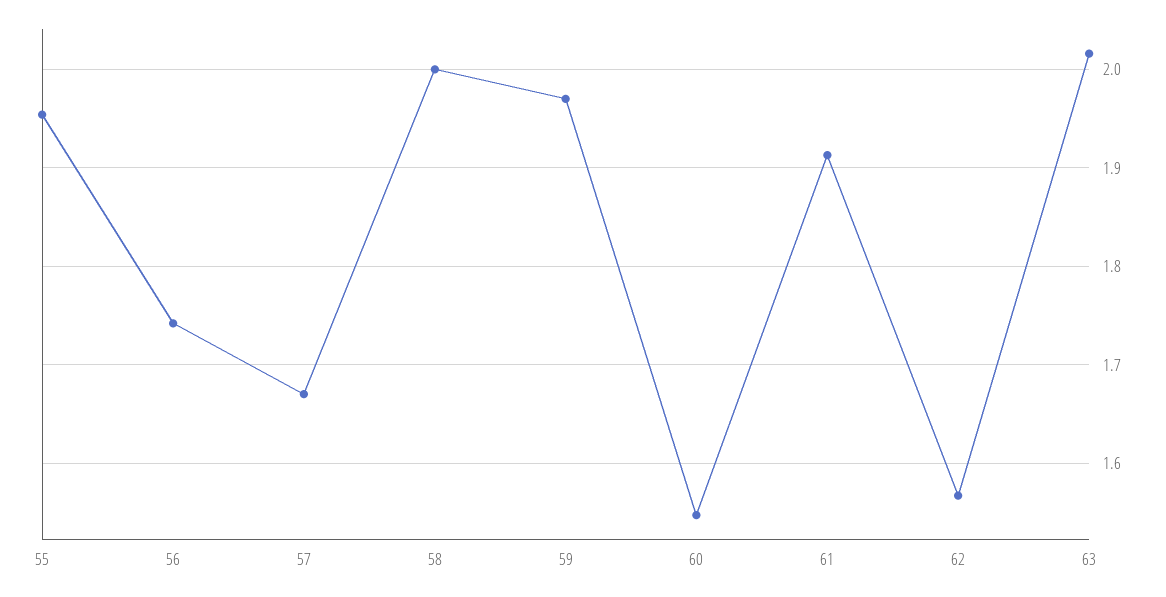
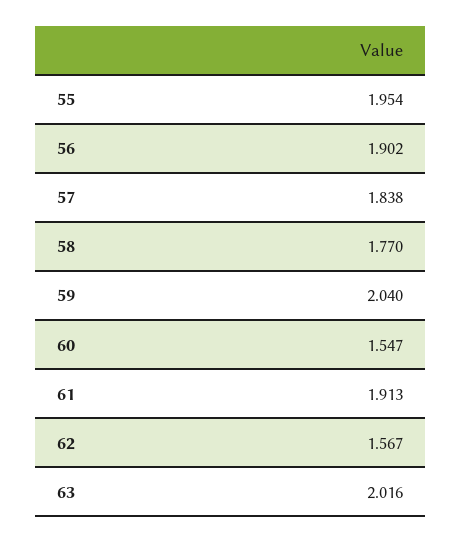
  {
    "55": 1.954,
-   "56": 1.74,
+   "56": 1.902,
-   "57": 1.67,
+   "57": 1.838,
-   "58": 2,
+   "58": 1.77,
-   "59": 1.97,
+   "59": 2.04,
    "60": 1.547,
    "61": 1.913,
    "62": 1.567,
    "63": 2.016
  }

